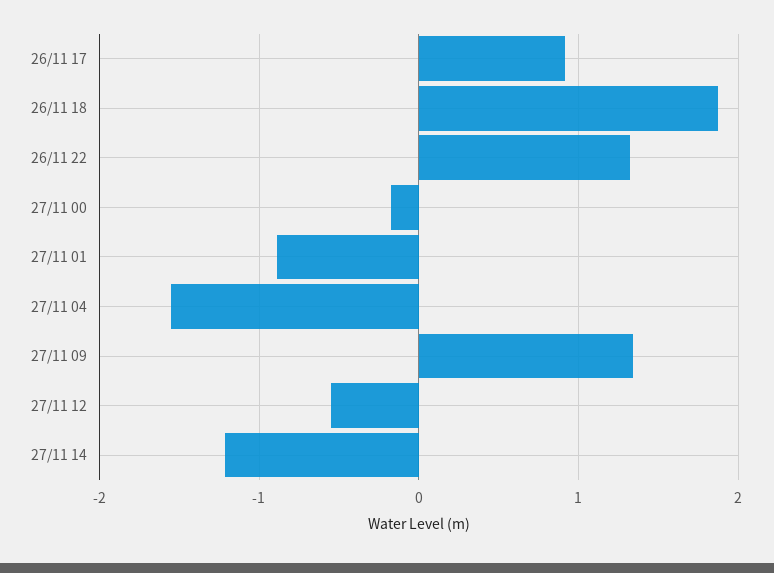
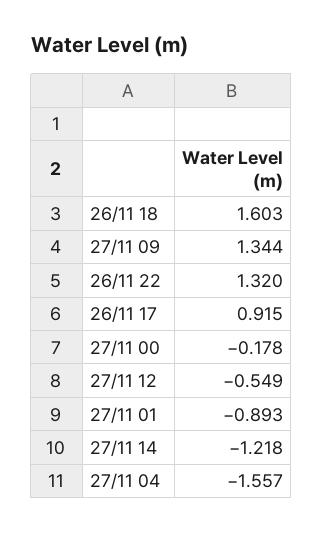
  {
    "26/11 17": 0.915,
-   "26/11 18": 1.9,
+   "26/11 18": 1.603,
    "26/11 22": 1.32,
    "27/11 00": -0.178,
    "27/11 01": -0.893,
    "27/11 04": -1.557,
    "27/11 09": 1.344,
    "27/11 12": -0.549,
    "27/11 14": -1.218
  }

